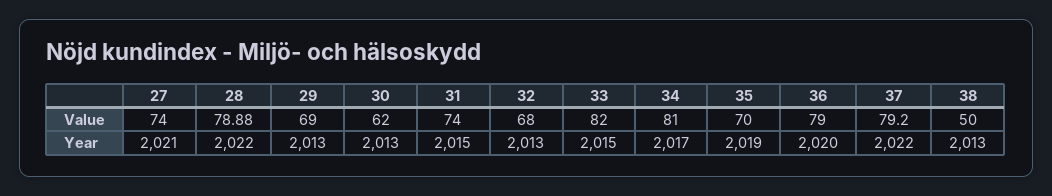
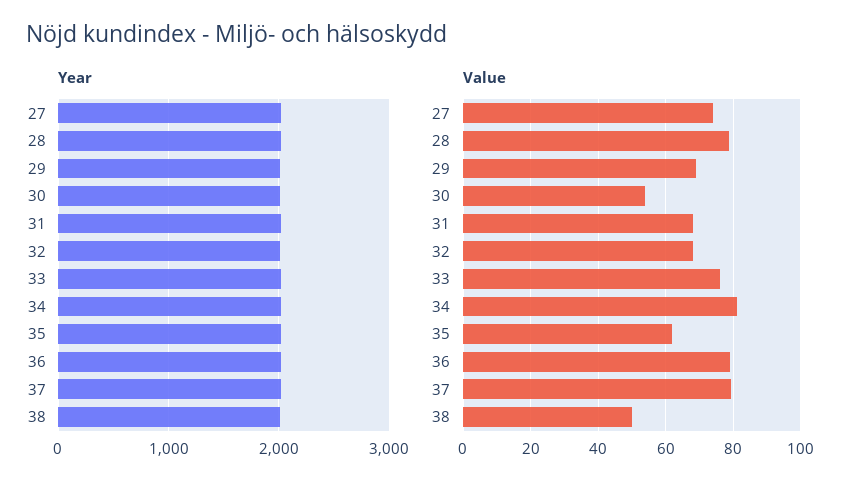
  {
    "Value": {
      "27": 74,
      "28": 78.88,
      "29": 69,
-     "30": 62,
+     "30": 54,
-     "31": 74,
+     "31": 68,
      "32": 68,
-     "33": 82,
+     "33": 76,
      "34": 81,
-     "35": 70,
+     "35": 62,
      "36": 79,
      "37": 79.2,
      "38": 50
    },
    "Year": {
      "27": 2021,
      "28": 2022,
      "29": 2013,
      "30": 2013,
      "31": 2015,
      "32": 2013,
      "33": 2015,
      "34": 2017,
      "35": 2019,
      "36": 2020,
      "37": 2022,
      "38": 2013
    }
  }

